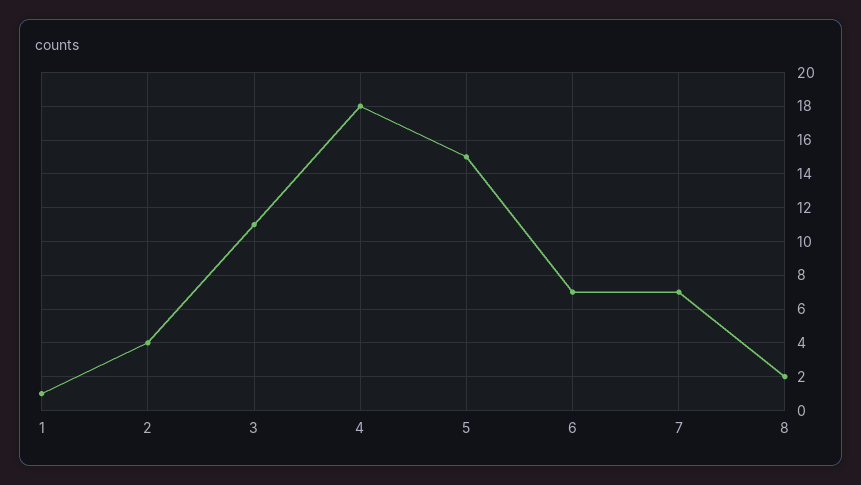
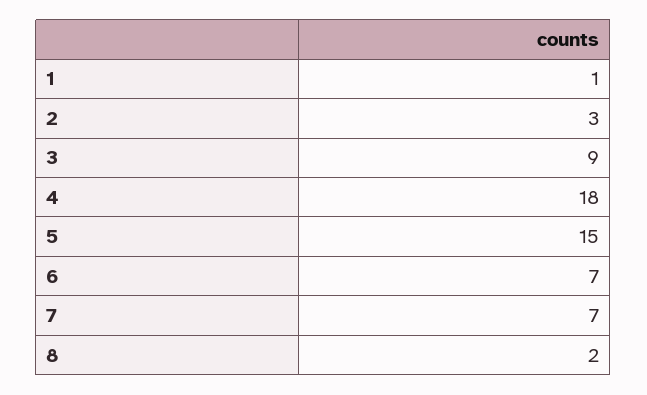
  {
    "1": 1,
-   "2": 4,
+   "2": 3,
-   "3": 11,
+   "3": 9,
    "4": 18,
    "5": 15,
    "6": 7,
    "7": 7,
    "8": 2
  }

